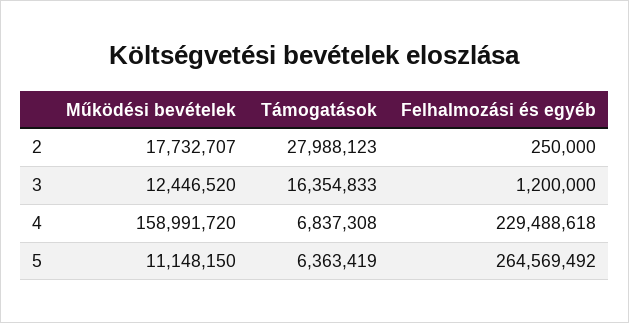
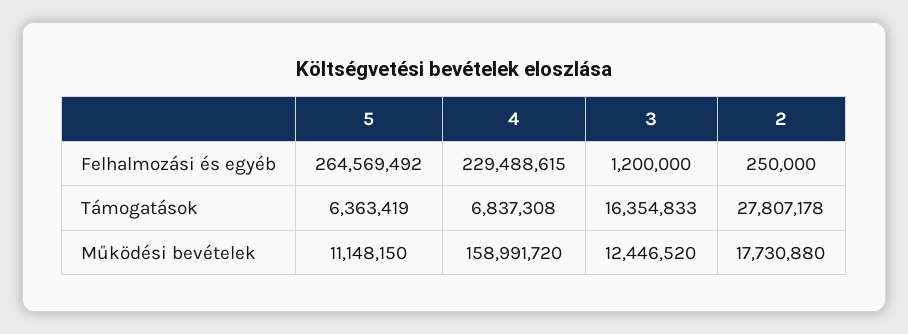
  {
    "Működési bevételek": {
-     "2": 17732707,
+     "2": 17730880,
      "3": 12446520,
      "4": 158991720,
      "5": 11148150
    },
    "Támogatások": {
-     "2": 27988123,
+     "2": 27807178,
      "3": 16354833,
      "4": 6837308,
      "5": 6363419
    },
    "Felhalmozási és egyéb": {
      "2": 250000,
      "3": 1200000,
-     "4": 229488618,
+     "4": 229488615,
      "5": 264569492
    }
  }

